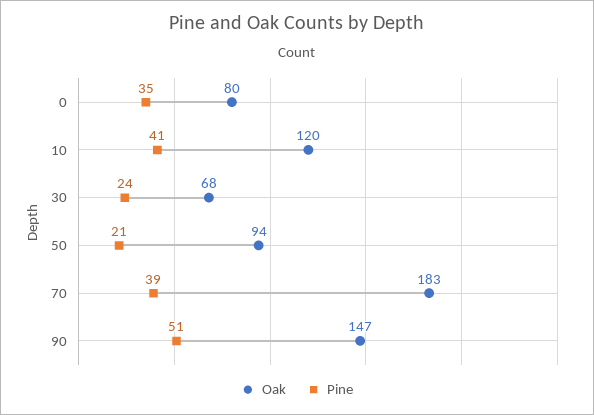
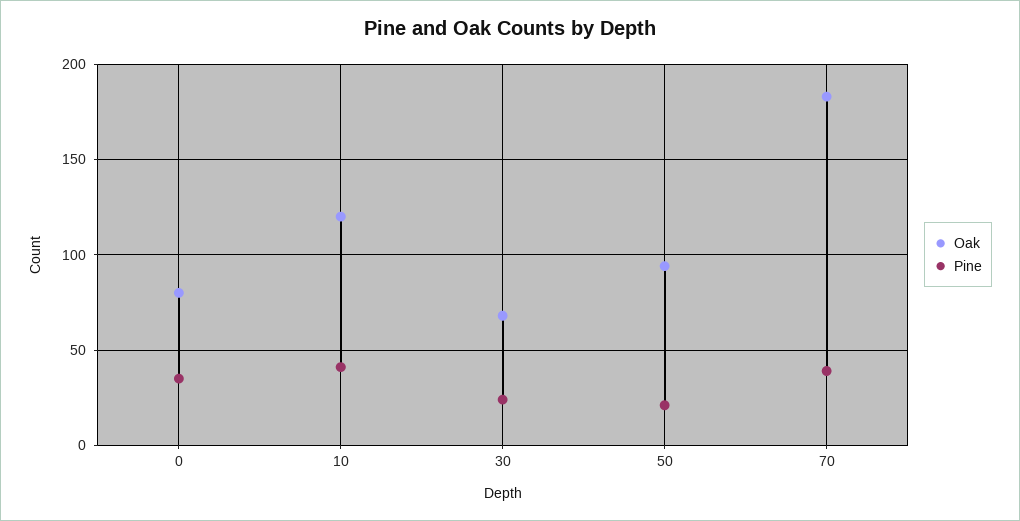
  {
    "Oak": {
      "0": 80,
      "10": 120,
      "30": 68,
      "50": 94,
-     "70": 183,
+     "70": 183
-     "90": 147
    },
    "Pine": {
      "0": 35,
      "10": 41,
      "30": 24,
      "50": 21,
-     "70": 39,
+     "70": 39
-     "90": 51
    }
  }

